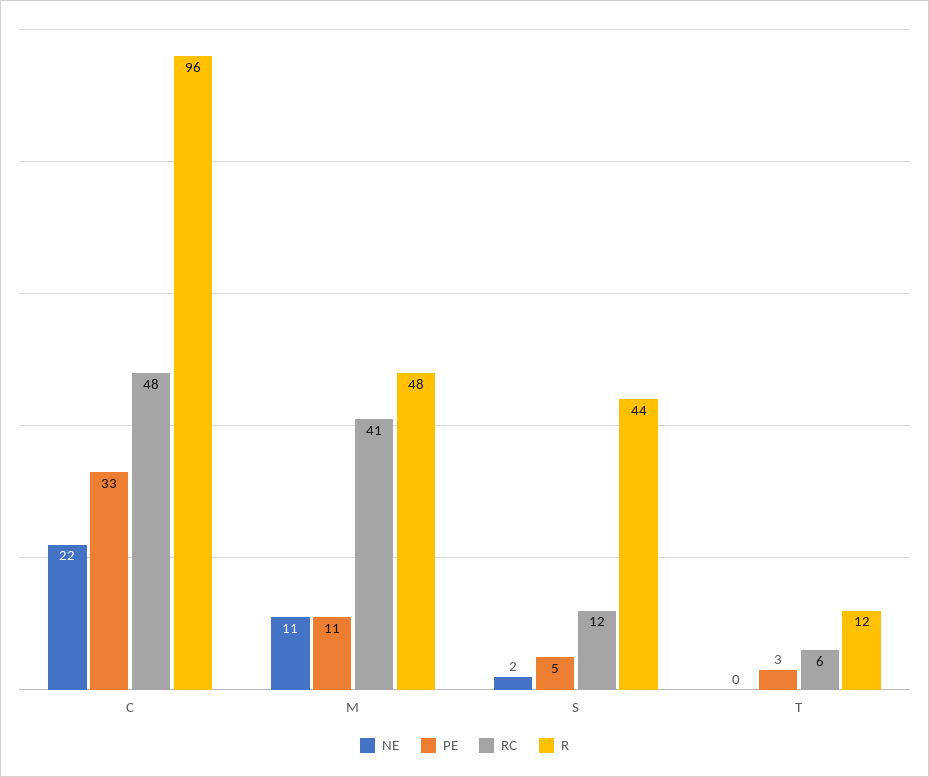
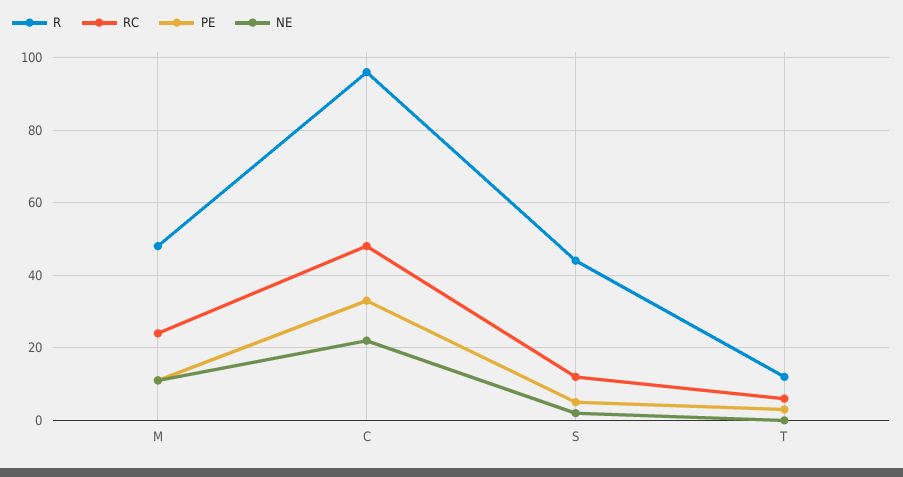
  {
    "NE": {
      "C": 22,
      "M": 11,
      "S": 2,
      "T": 0
    },
    "PE": {
      "C": 33,
      "M": 11,
      "S": 5,
      "T": 3
    },
    "RC": {
      "C": 48,
-     "M": 41,
+     "M": 25,
      "S": 12,
      "T": 6
    },
    "R": {
      "C": 96,
      "M": 48,
      "S": 44,
      "T": 12
    }
  }

